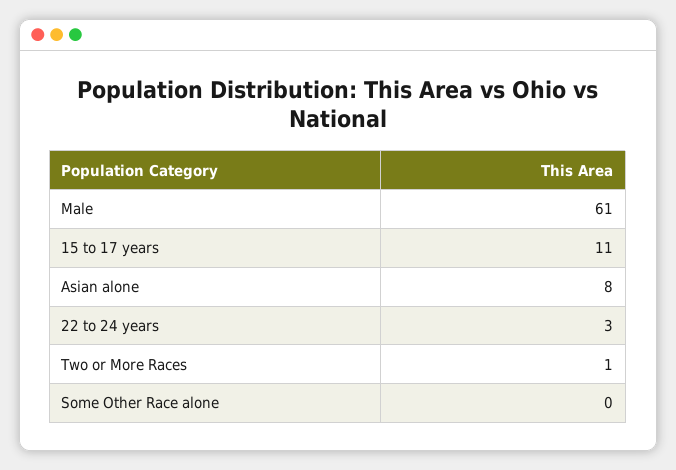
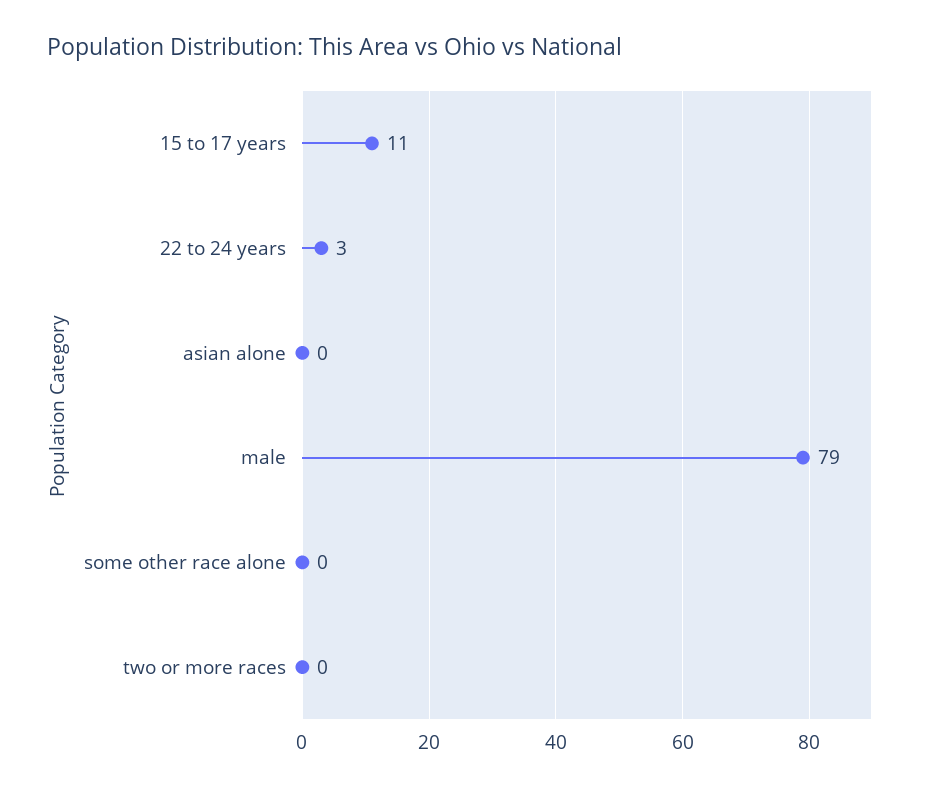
  {
-   "Male": 61,
+   "Male": 79,
    "15 to 17 years": 11,
-   "Asian alone": 8,
+   "Asian alone": 0,
    "22 to 24 years": 3,
-   "Two or More Races": 1,
+   "Two or More Races": 0,
    "Some Other Race alone": 0
  }

